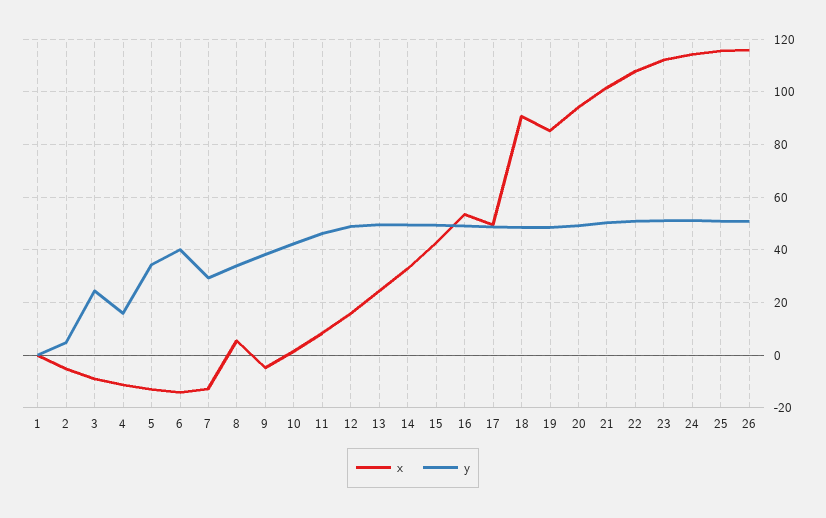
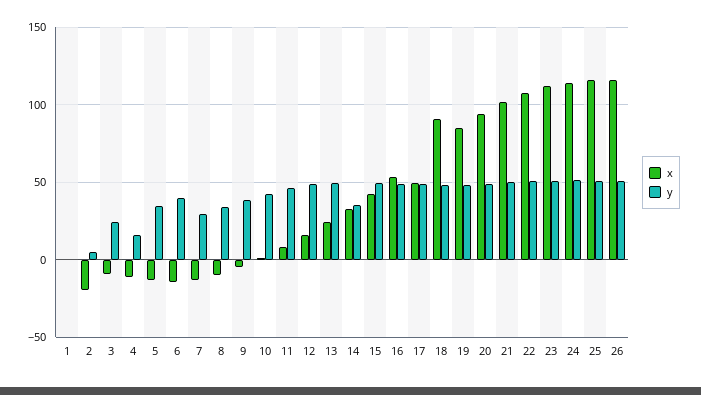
  {
    "x": {
      "1": 0,
-     "2": -5,
+     "2": -20,
      "3": -10,
      "4": -10,
      "5": -12.5,
      "6": -15,
      "7": -12.5,
-     "8": 5,
+     "8": -10,
      "9": -5,
      "10": 2.5,
      "11": 7.5,
      "12": 15,
      "13": 25,
      "14": 32.5,
      "15": 42.5,
      "16": 52.5,
      "17": 50,
      "18": 90,
      "19": 85,
      "20": 95,
      "21": 102.5,
      "22": 107.5,
      "23": 112.5,
      "24": 115,
      "25": 115,
      "26": 115
    },
    "y": {
      "1": 0,
      "2": 5,
      "3": 25,
      "4": 15,
      "5": 35,
      "6": 40,
      "7": 30,
      "8": 35,
      "9": 37.5,
      "10": 42.5,
      "11": 47.5,
      "12": 50,
      "13": 50,
-     "14": 50,
+     "14": 35,
      "15": 50,
      "16": 50,
      "17": 47.5,
      "18": 47.5,
      "19": 47.5,
      "20": 50,
      "21": 50,
      "22": 50,
      "23": 50,
      "24": 50,
      "25": 50,
      "26": 50
    }
  }

